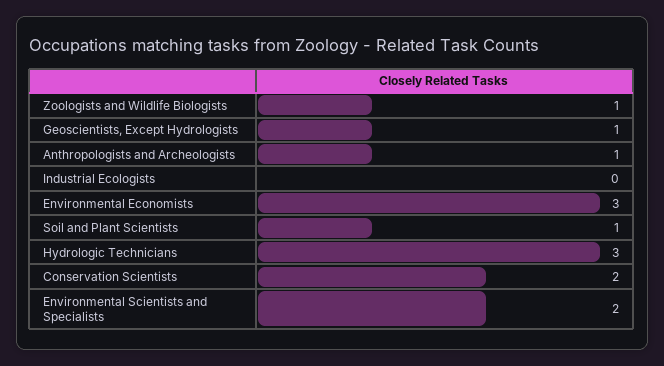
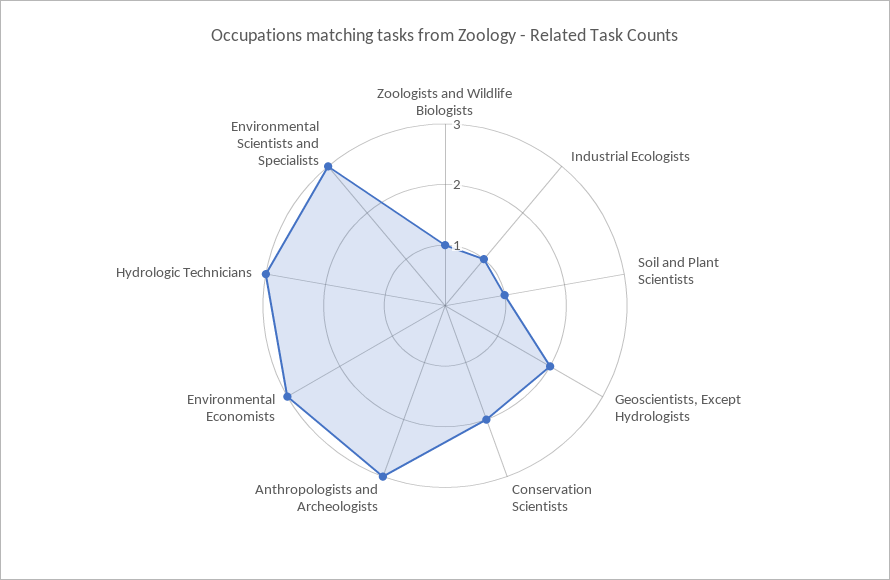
  {
    "Zoologists and Wildlife Biologists": 1,
-   "Geoscientists, Except Hydrologists": 1,
+   "Geoscientists, Except Hydrologists": 2,
-   "Anthropologists and Archeologists": 1,
+   "Anthropologists and Archeologists": 3,
-   "Industrial Ecologists": 0,
+   "Industrial Ecologists": 1,
    "Environmental Economists": 3,
    "Soil and Plant Scientists": 1,
    "Hydrologic Technicians": 3,
    "Conservation Scientists": 2,
-   "Environmental Scientists and Specialists": 2
+   "Environmental Scientists and Specialists": 3
  }

